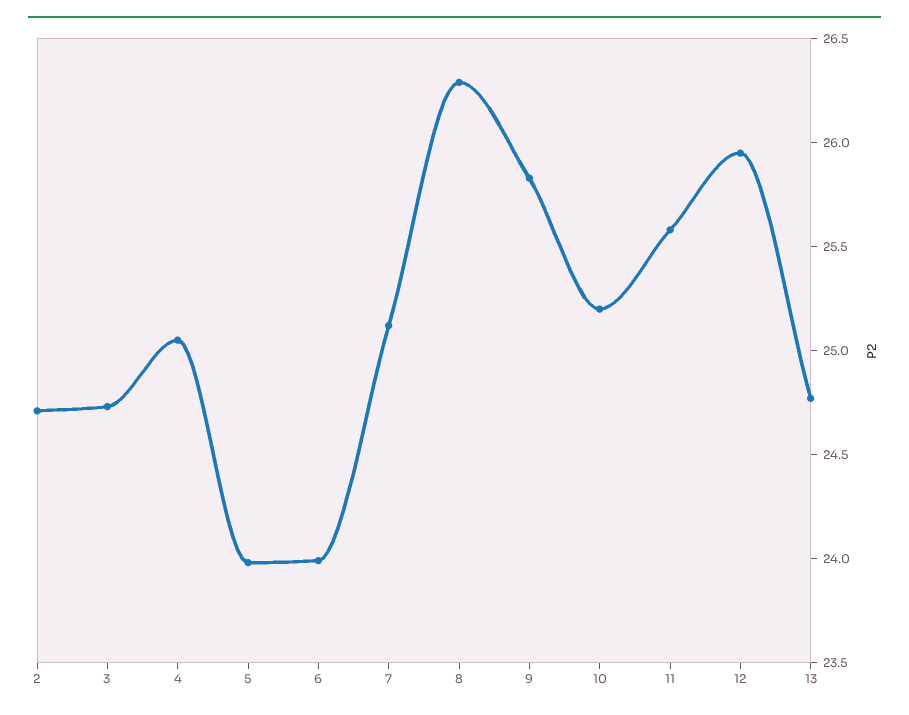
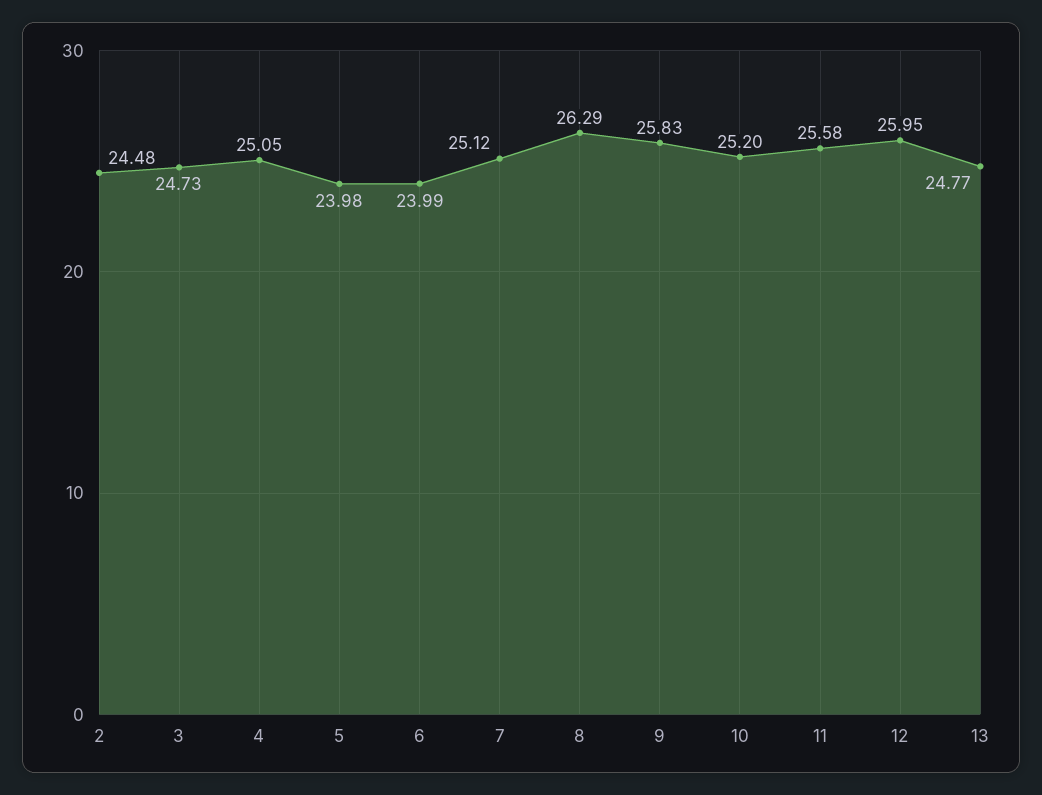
  {
-   "2": 24.7,
+   "2": 24.48,
    "3": 24.73,
    "4": 25.05,
    "5": 23.98,
    "6": 23.99,
    "7": 25.12,
    "8": 26.29,
    "9": 25.83,
    "10": 25.2,
    "11": 25.58,
    "12": 25.95,
    "13": 24.77
  }

